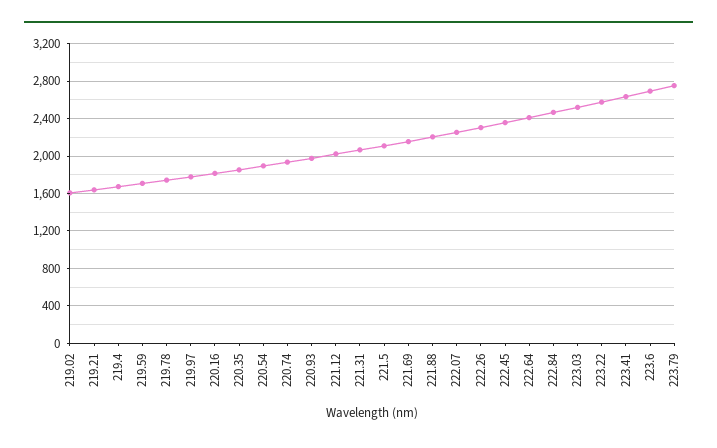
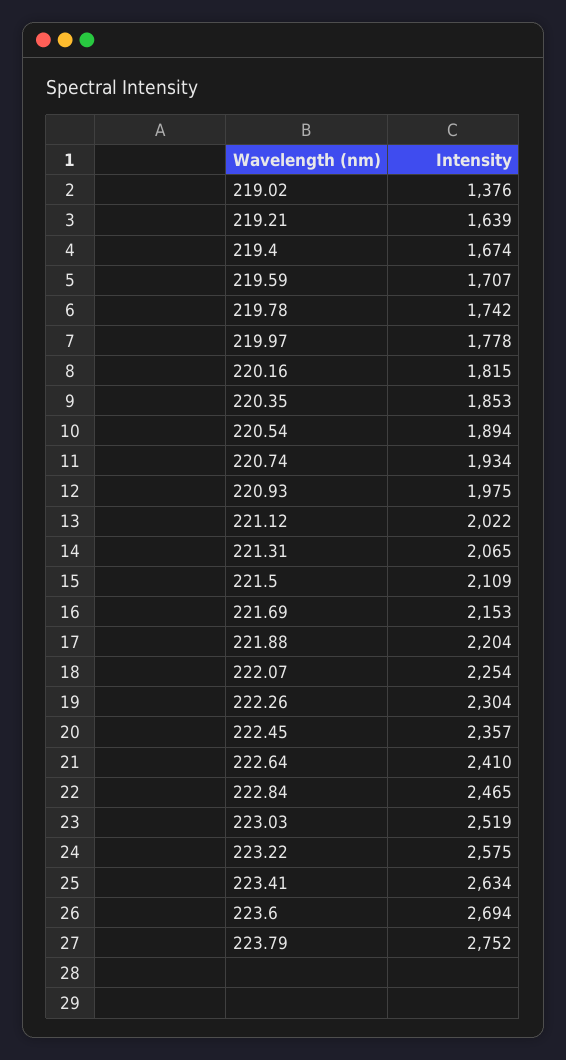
  {
-   "219.02": 1600,
+   "219.02": 1376,
    "219.21": 1639,
    "219.4": 1674,
    "219.59": 1707,
    "219.78": 1742,
    "219.97": 1778,
    "220.16": 1815,
    "220.35": 1853,
    "220.54": 1894,
    "220.74": 1934,
    "220.93": 1975,
    "221.12": 2022,
    "221.31": 2065,
    "221.5": 2109,
    "221.69": 2153,
    "221.88": 2204,
    "222.07": 2254,
    "222.26": 2304,
    "222.45": 2357,
    "222.64": 2410,
    "222.84": 2465,
    "223.03": 2519,
    "223.22": 2575,
    "223.41": 2634,
    "223.6": 2694,
    "223.79": 2752
  }

